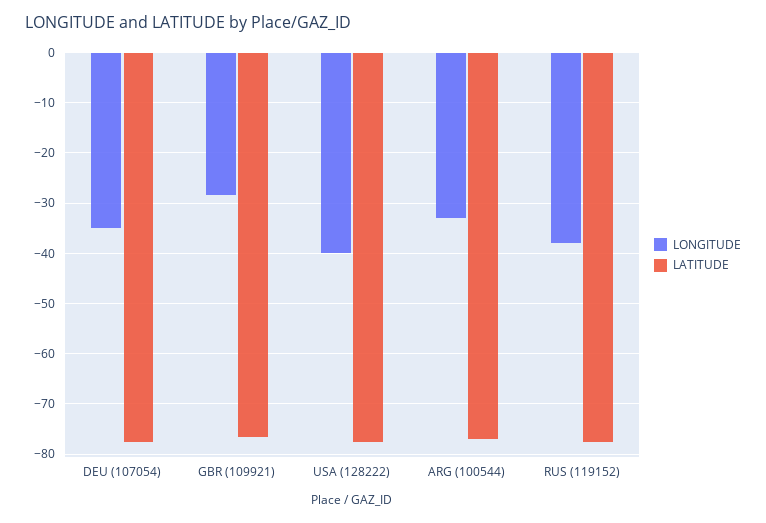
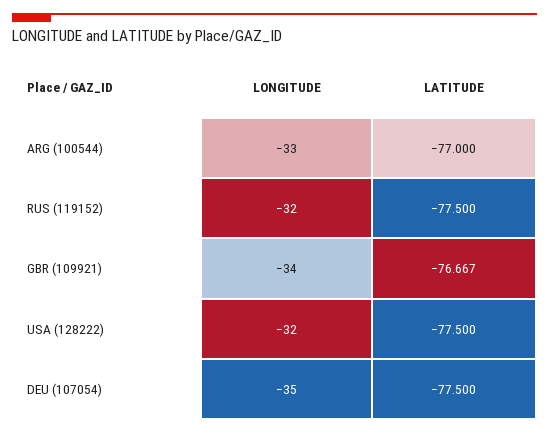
  {
    "LONGITUDE": {
      "DEU (107054)": -35,
-     "GBR (109921)": -28,
+     "GBR (109921)": -34,
-     "USA (128222)": -40,
+     "USA (128222)": -32,
      "ARG (100544)": -33,
-     "RUS (119152)": -38
+     "RUS (119152)": -32
    },
    "LATITUDE": {
      "DEU (107054)": -77.5,
      "GBR (109921)": -76.667,
      "USA (128222)": -77.5,
      "ARG (100544)": -77,
      "RUS (119152)": -77.5
    }
  }

